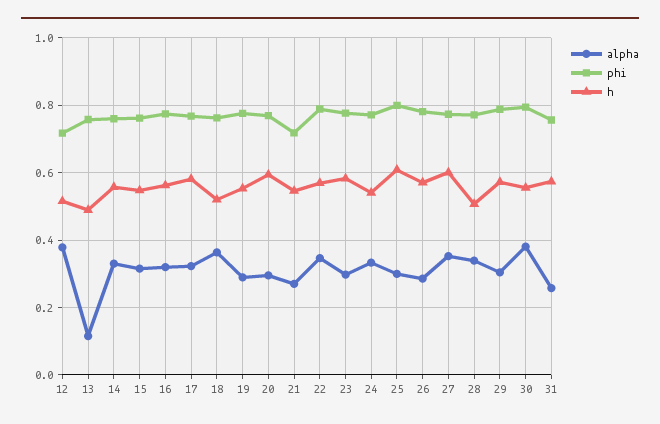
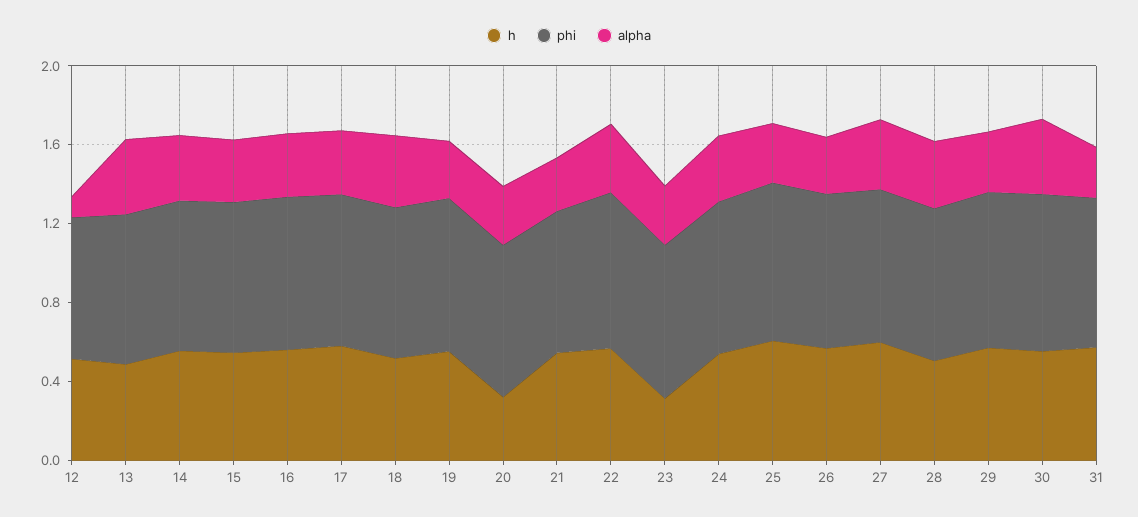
  {
    "alpha": {
-     "12": 0.38,
+     "12": 0.1,
-     "13": 0.12,
+     "13": 0.4,
      "14": 0.34,
      "15": 0.32,
      "16": 0.32,
      "17": 0.32,
      "18": 0.36,
      "19": 0.28,
      "20": 0.3,
      "21": 0.26,
      "22": 0.34,
      "23": 0.3,
      "24": 0.34,
      "25": 0.3,
      "26": 0.28,
      "27": 0.36,
      "28": 0.34,
      "29": 0.3,
      "30": 0.38,
      "31": 0.26
    },
    "phi": {
      "12": 0.72,
      "13": 0.76,
      "14": 0.76,
      "15": 0.76,
      "16": 0.78,
      "17": 0.76,
      "18": 0.76,
      "19": 0.78,
      "20": 0.76,
      "21": 0.72,
      "22": 0.78,
      "23": 0.78,
      "24": 0.78,
      "25": 0.8,
      "26": 0.78,
      "27": 0.78,
      "28": 0.78,
      "29": 0.78,
      "30": 0.8,
      "31": 0.76
    },
    "h": {
      "12": 0.52,
      "13": 0.48,
      "14": 0.56,
      "15": 0.54,
      "16": 0.56,
      "17": 0.58,
      "18": 0.52,
      "19": 0.56,
-     "20": 0.6,
+     "20": 0.3,
      "21": 0.54,
      "22": 0.56,
-     "23": 0.58,
+     "23": 0.3,
      "24": 0.54,
      "25": 0.6,
      "26": 0.58,
      "27": 0.6,
      "28": 0.5,
      "29": 0.58,
      "30": 0.56,
      "31": 0.58
    }
  }

